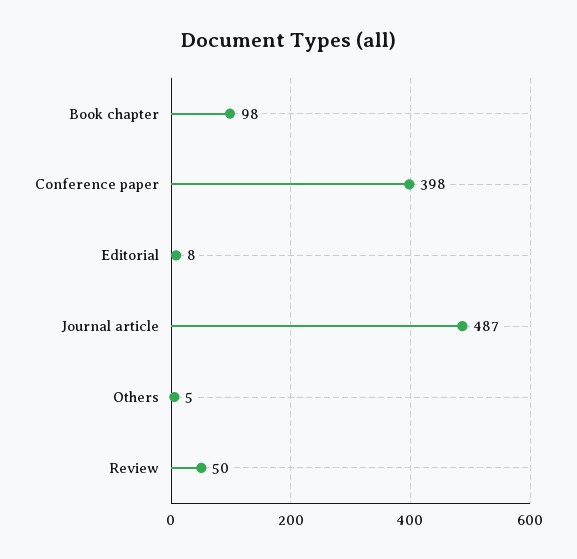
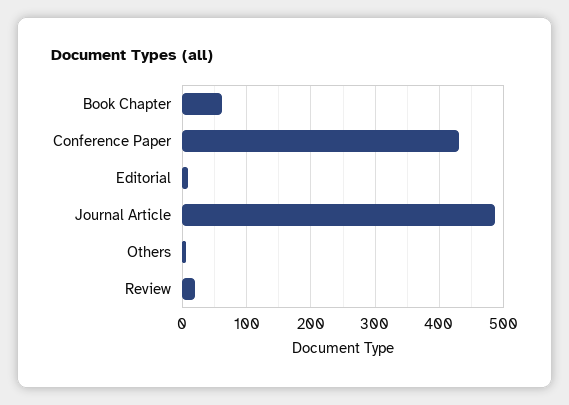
  {
-   "Book chapter": 98,
+   "Book chapter": 60,
-   "Conference paper": 398,
+   "Conference paper": 430,
    "Editorial": 8,
    "Journal article": 487,
    "Others": 5,
-   "Review": 50
+   "Review": 20
  }

